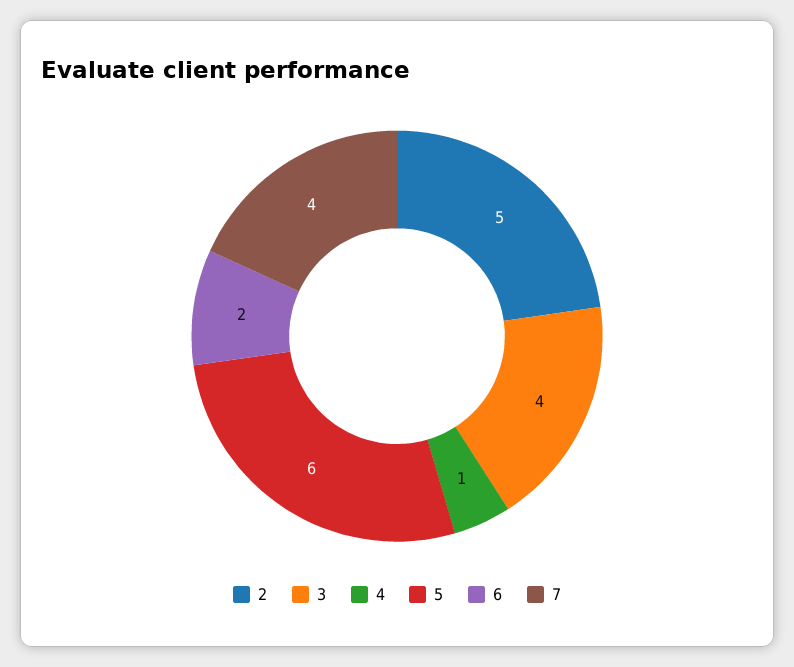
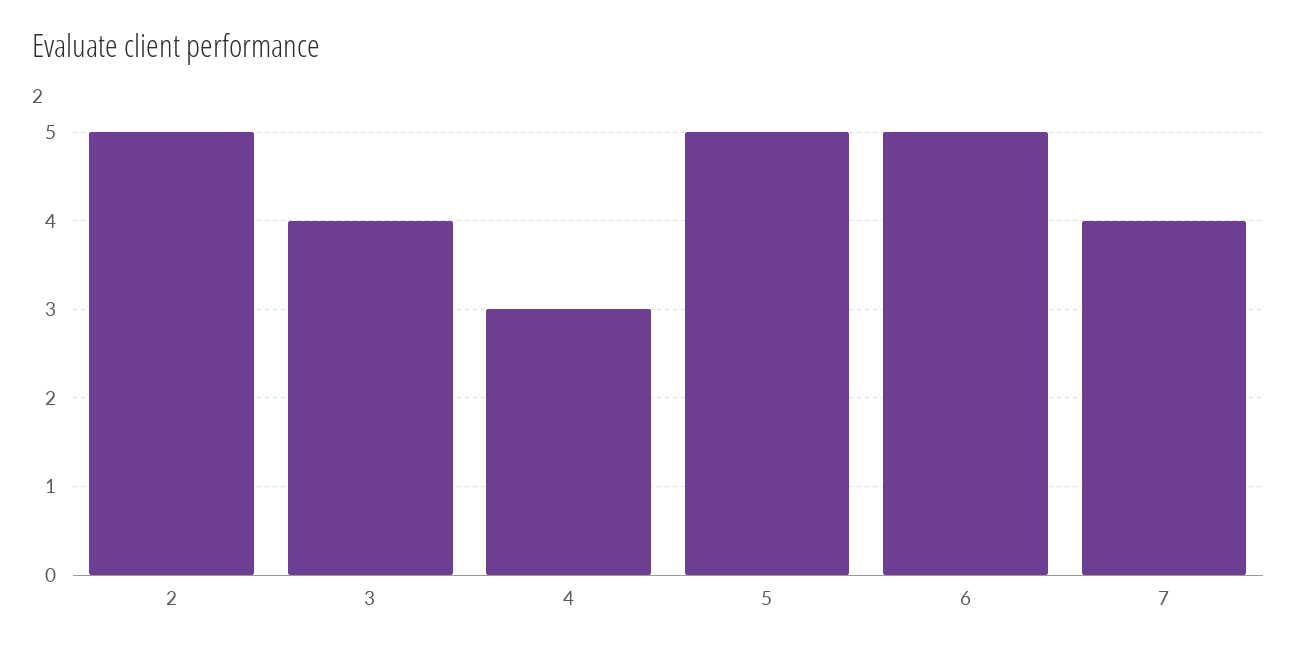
  {
    "2": 5,
    "3": 4,
-   "4": 1,
+   "4": 3,
-   "5": 6,
+   "5": 5,
-   "6": 2,
+   "6": 5,
    "7": 4
  }

